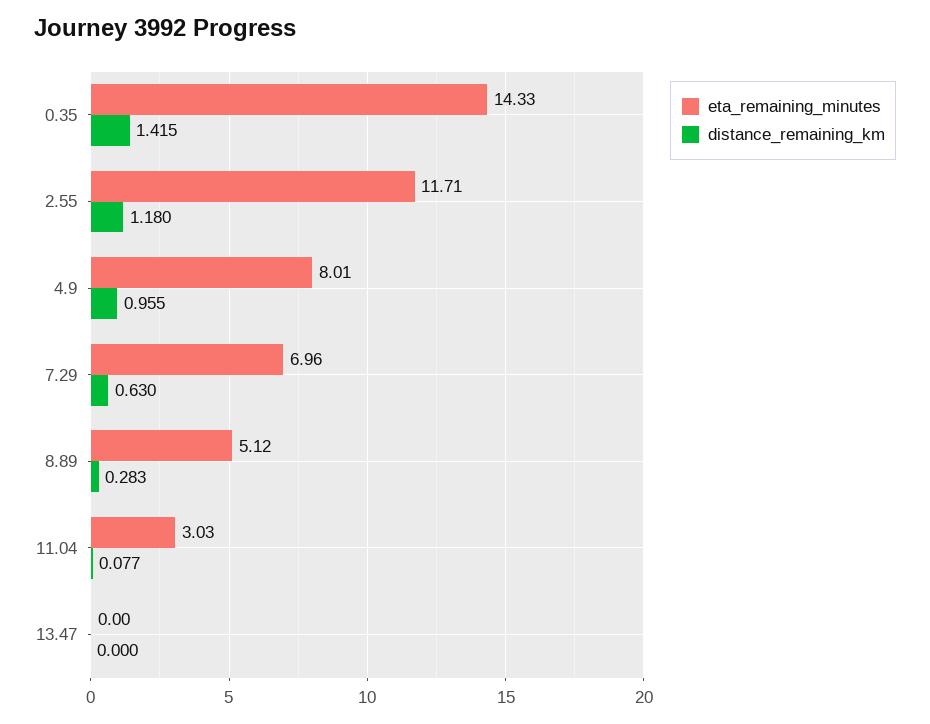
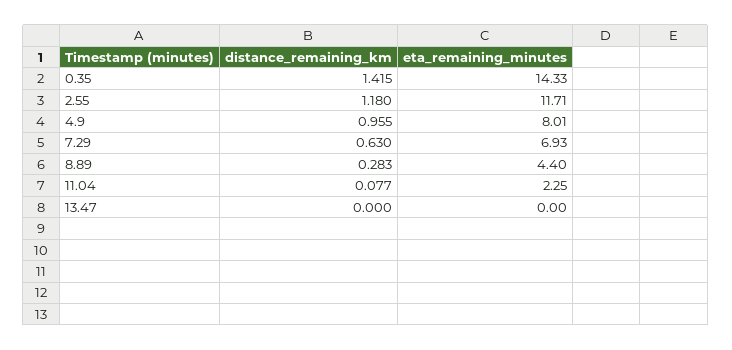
  {
    "eta_remaining_minutes": {
      "0.35": 14.33,
      "2.55": 11.71,
      "4.9": 8.01,
-     "7.29": 6.96,
+     "7.29": 6.93,
-     "8.89": 5.12,
+     "8.89": 4.4,
-     "11.04": 3.03,
+     "11.04": 2.25,
      "13.47": 0
    },
    "distance_remaining_km": {
      "0.35": 1.415,
      "2.55": 1.18,
      "4.9": 0.955,
      "7.29": 0.63,
      "8.89": 0.283,
      "11.04": 0.077,
      "13.47": 0
    }
  }

